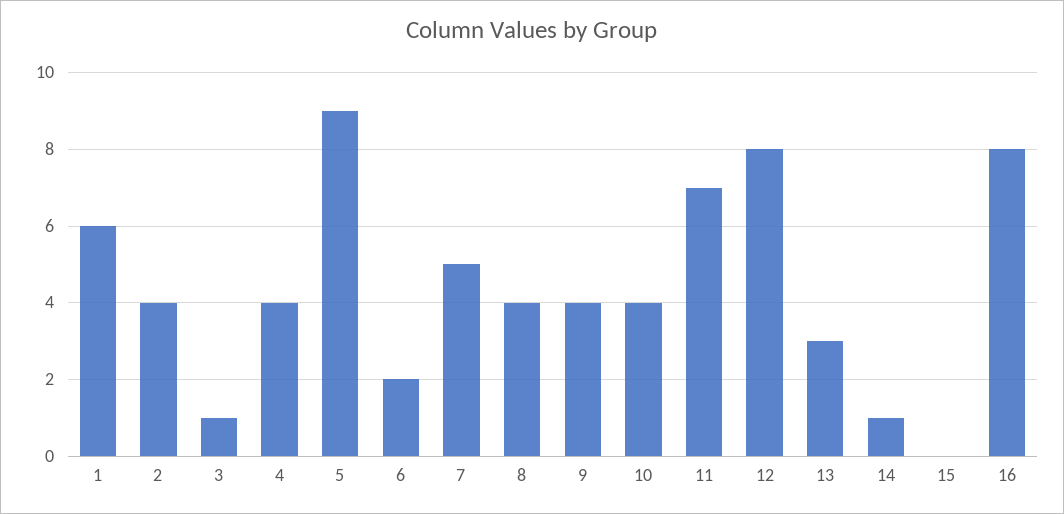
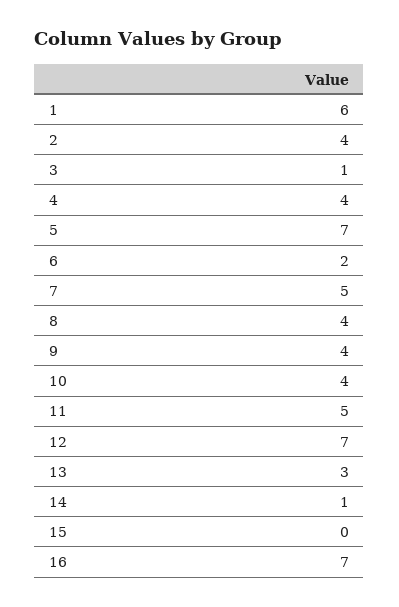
  {
    "1": 6,
    "2": 4,
    "3": 1,
    "4": 4,
-   "5": 9,
+   "5": 7,
    "6": 2,
    "7": 5,
    "8": 4,
    "9": 4,
    "10": 4,
-   "11": 7,
+   "11": 5,
-   "12": 8,
+   "12": 7,
    "13": 3,
    "14": 1,
    "15": 0,
-   "16": 8
+   "16": 7
  }

